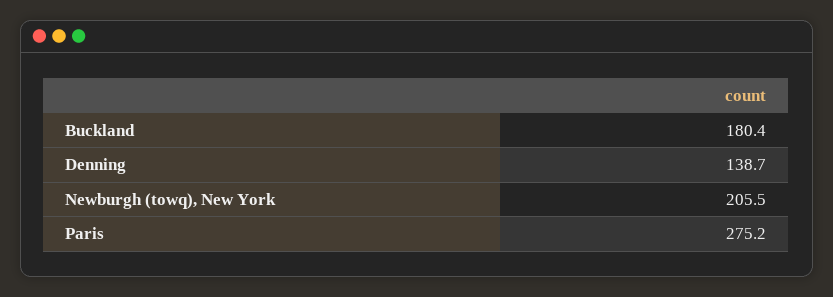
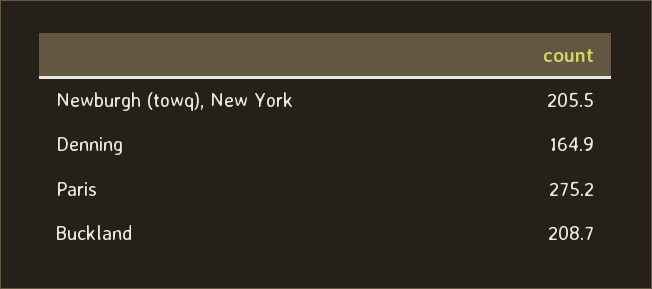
  {
-   "Buckland": 180.4,
+   "Buckland": 208.7,
-   "Denning": 138.7,
+   "Denning": 164.9,
    "Newburgh (towq), New York": 205.5,
    "Paris": 275.2
  }

